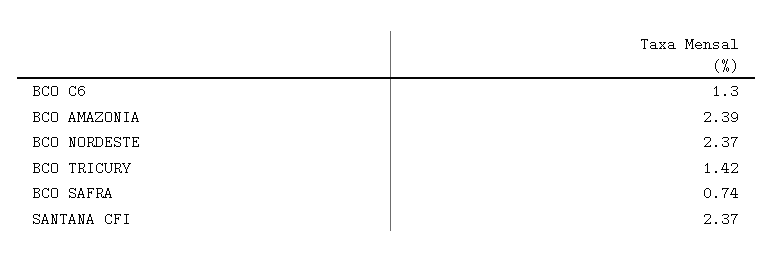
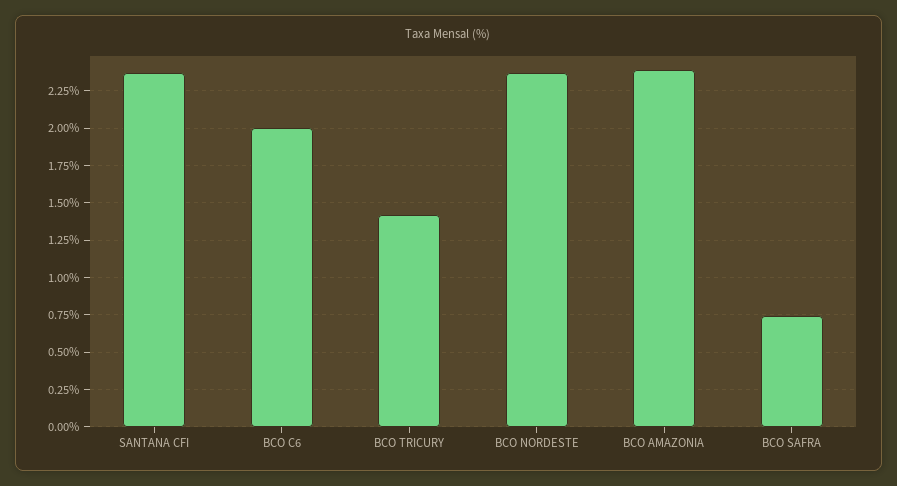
  {
-   "BCO C6": 1.3,
+   "BCO C6": 2,
    "BCO AMAZONIA": 2.39,
    "BCO NORDESTE": 2.37,
    "BCO TRICURY": 1.42,
    "BCO SAFRA": 0.74,
    "SANTANA CFI": 2.37
  }

